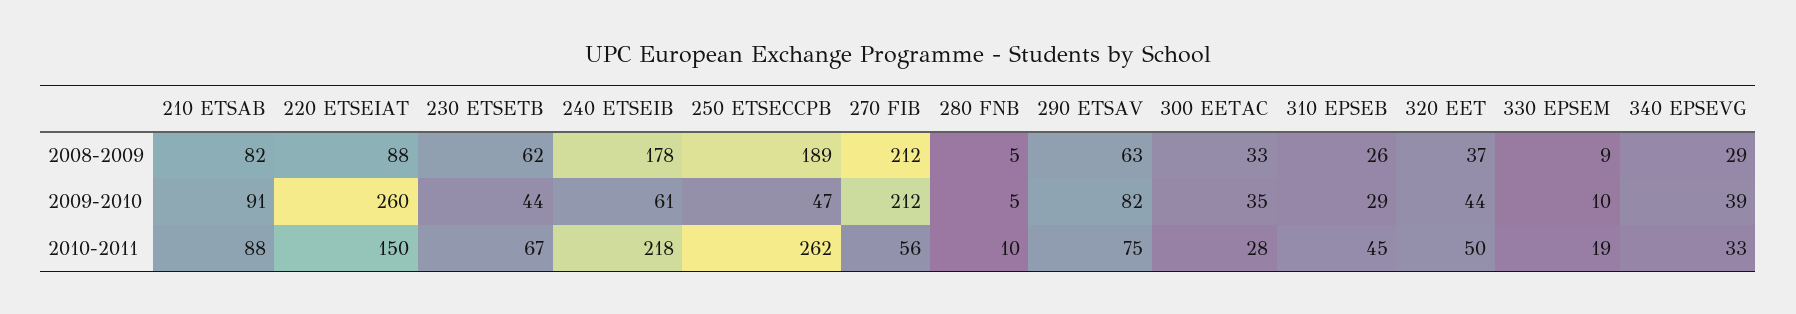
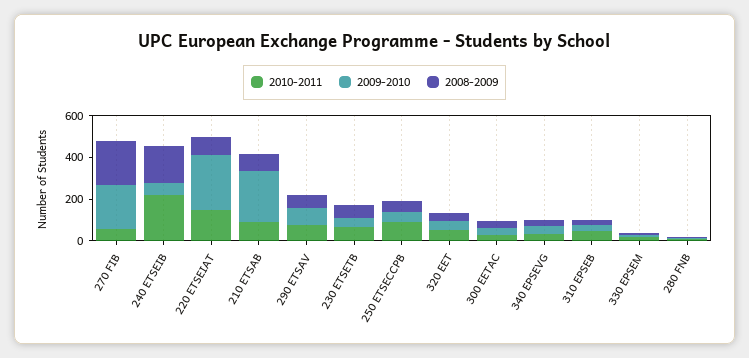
  {
    "2008-2009": {
      "210 ETSAB": 82,
      "220 ETSEIAT": 88,
      "230 ETSETB": 62,
      "240 ETSEIB": 178,
-     "250 ETSECCPB": 189,
+     "250 ETSECCPB": 50,
      "270 FIB": 212,
      "280 FNB": 5,
      "290 ETSAV": 63,
      "300 EETAC": 33,
      "310 EPSEB": 26,
      "320 EET": 37,
      "330 EPSEM": 9,
      "340 EPSEVG": 29
    },
    "2009-2010": {
-     "210 ETSAB": 91,
+     "210 ETSAB": 250,
      "220 ETSEIAT": 260,
      "230 ETSETB": 44,
      "240 ETSEIB": 61,
      "250 ETSECCPB": 47,
      "270 FIB": 212,
      "280 FNB": 5,
      "290 ETSAV": 82,
      "300 EETAC": 35,
      "310 EPSEB": 29,
      "320 EET": 44,
      "330 EPSEM": 10,
      "340 EPSEVG": 39
    },
    "2010-2011": {
      "210 ETSAB": 88,
      "220 ETSEIAT": 150,
      "230 ETSETB": 67,
      "240 ETSEIB": 218,
-     "250 ETSECCPB": 262,
+     "250 ETSECCPB": 100,
      "270 FIB": 56,
      "280 FNB": 10,
      "290 ETSAV": 75,
      "300 EETAC": 28,
      "310 EPSEB": 45,
      "320 EET": 50,
      "330 EPSEM": 19,
      "340 EPSEVG": 33
    }
  }

